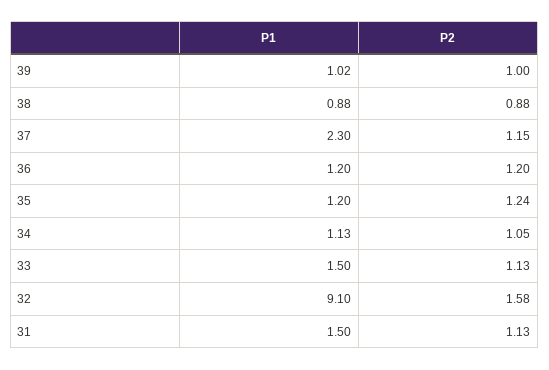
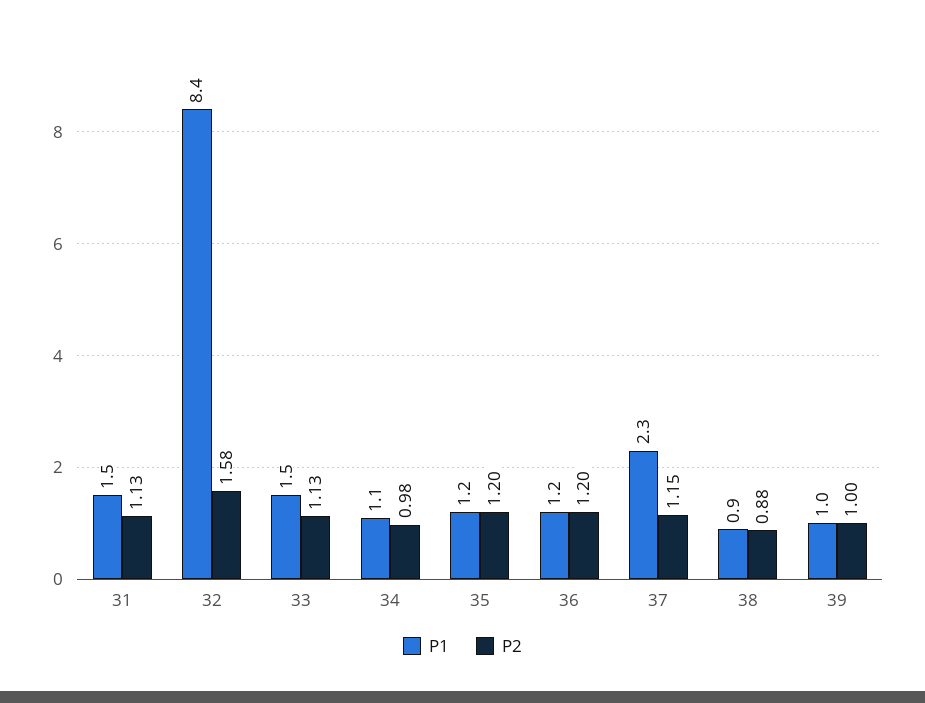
  {
    "P1": {
      "39": 1.02,
      "38": 0.88,
      "37": 2.3,
      "36": 1.2,
      "35": 1.2,
      "34": 1.13,
      "33": 1.5,
-     "32": 9.1,
+     "32": 8.4,
      "31": 1.5
    },
    "P2": {
      "39": 1,
      "38": 0.88,
      "37": 1.15,
      "36": 1.2,
-     "35": 1.24,
+     "35": 1.2,
-     "34": 1.05,
+     "34": 0.98,
      "33": 1.13,
      "32": 1.58,
      "31": 1.13
    }
  }

